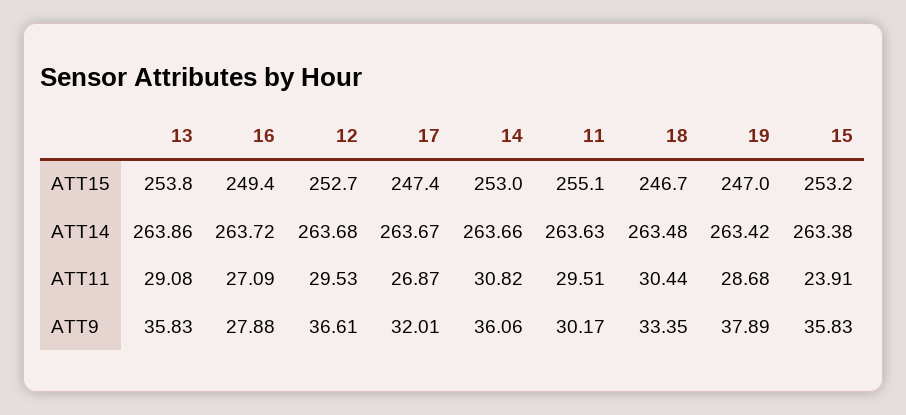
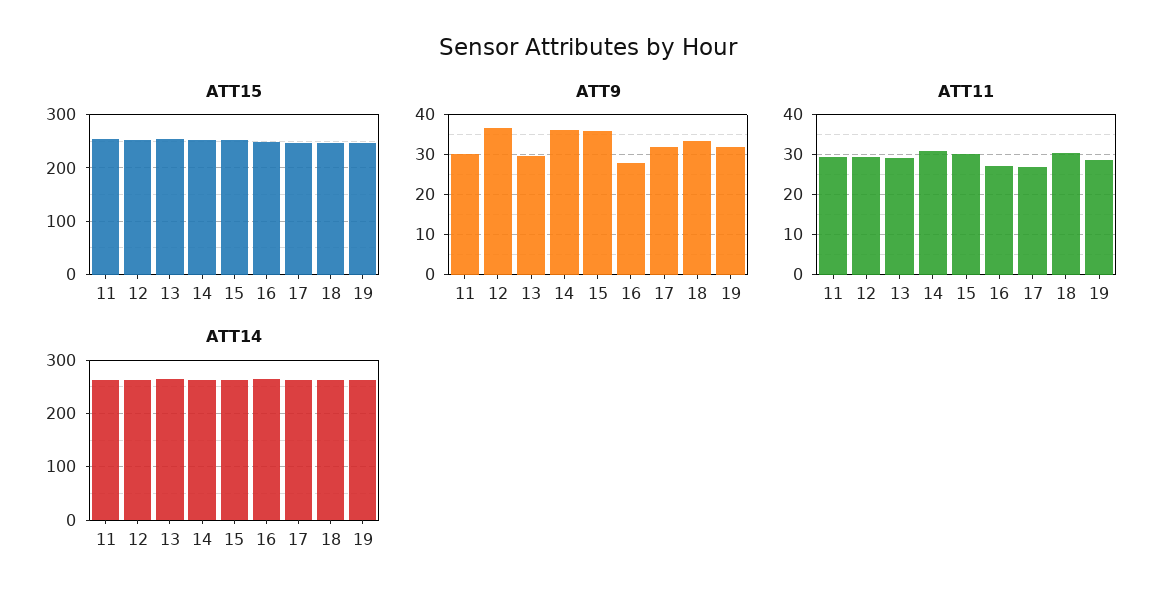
  {
    "ATT15": {
      "13": 253.8,
      "16": 249.4,
      "12": 252.7,
      "17": 247.4,
      "14": 253,
      "11": 255.1,
      "18": 246.7,
      "19": 247,
      "15": 253.2
    },
    "ATT14": {
      "13": 263.86,
      "16": 263.72,
      "12": 263.68,
      "17": 263.67,
      "14": 263.66,
      "11": 263.63,
      "18": 263.48,
      "19": 263.42,
      "15": 263.38
    },
    "ATT11": {
      "13": 29.08,
      "16": 27.09,
      "12": 29.53,
      "17": 26.87,
      "14": 30.82,
      "11": 29.51,
      "18": 30.44,
      "19": 28.68,
-     "15": 23.91
+     "15": 30
    },
    "ATT9": {
-     "13": 35.83,
+     "13": 30,
      "16": 27.88,
      "12": 36.61,
      "17": 32.01,
      "14": 36.06,
      "11": 30.17,
      "18": 33.35,
-     "19": 37.89,
+     "19": 32,
      "15": 35.83
    }
  }

